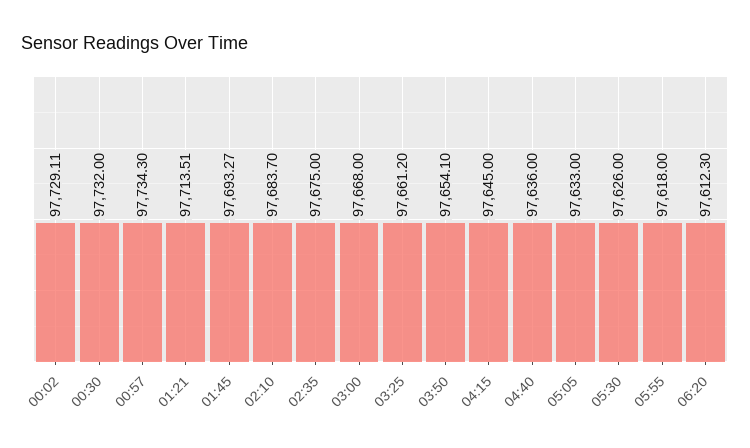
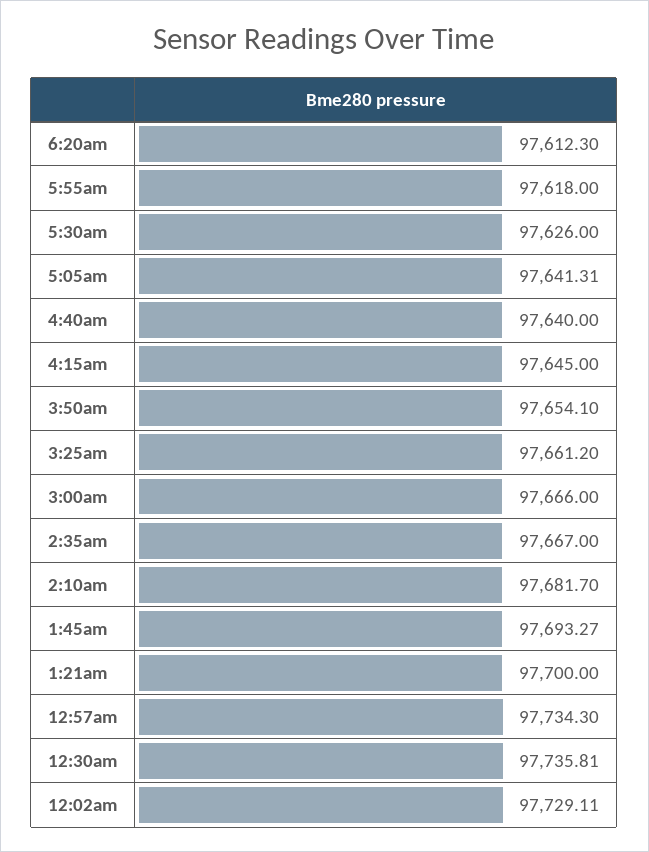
  {
    "00:02": 97729.11,
-   "00:30": 97732,
+   "00:30": 97735.81,
    "00:57": 97734.3,
-   "01:21": 97713.51,
+   "01:21": 97700,
    "01:45": 97693.27,
-   "02:10": 97683.7,
+   "02:10": 97681.7,
-   "02:35": 97675,
+   "02:35": 97667,
-   "03:00": 97668,
+   "03:00": 97666,
    "03:25": 97661.2,
    "03:50": 97654.1,
    "04:15": 97645,
-   "04:40": 97636,
+   "04:40": 97640,
-   "05:05": 97633,
+   "05:05": 97641.31,
    "05:30": 97626,
    "05:55": 97618,
    "06:20": 97612.3
  }

